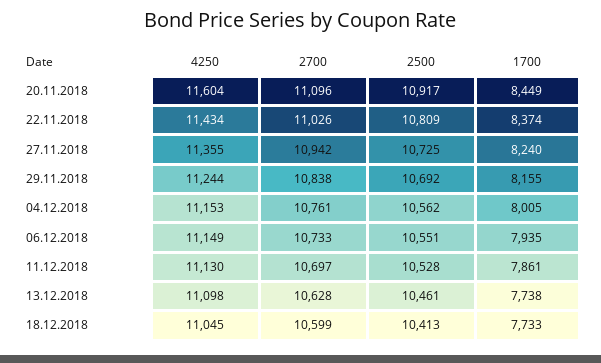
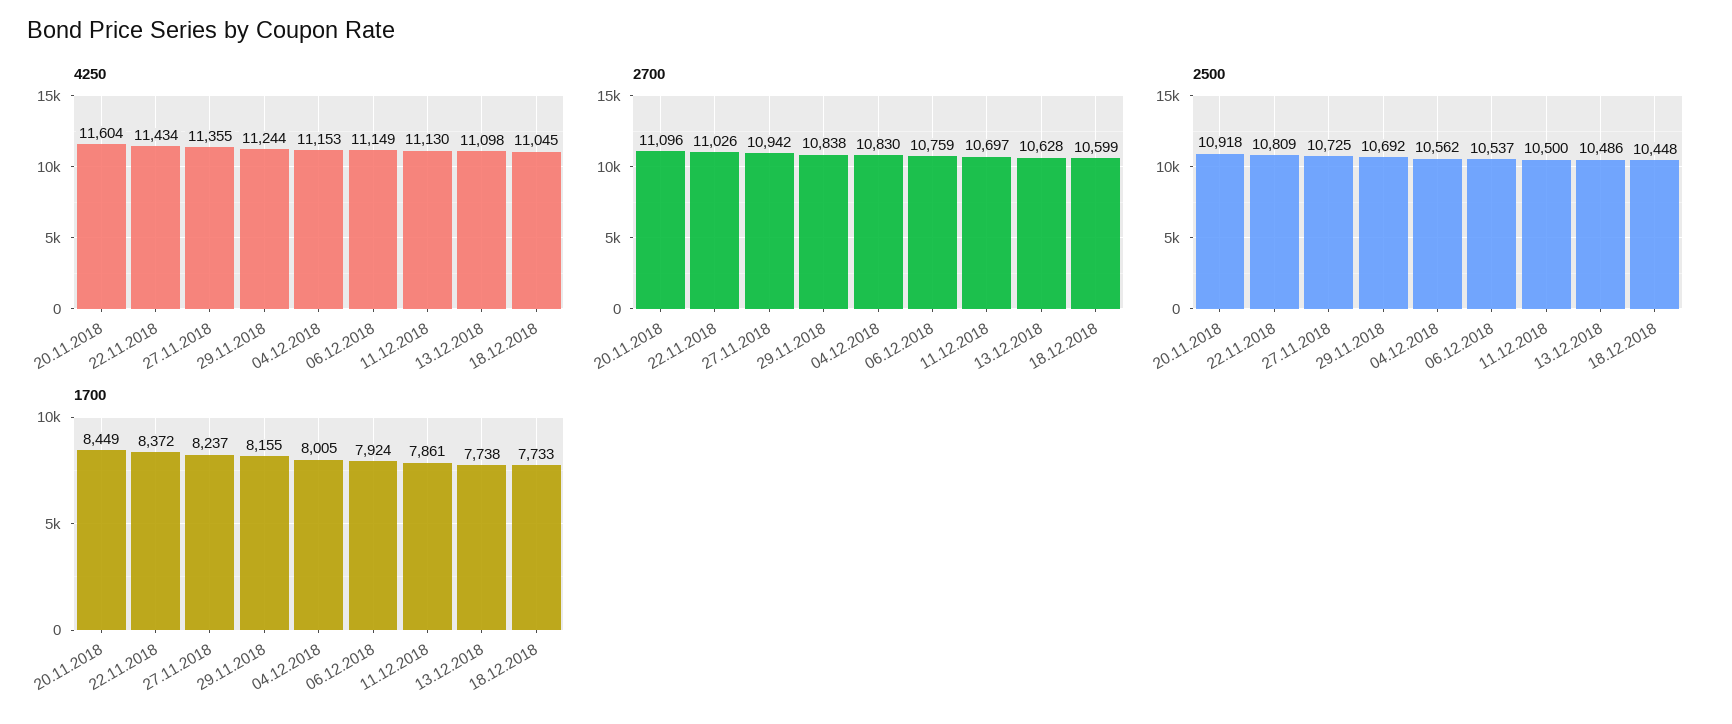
  {
    "4250": {
      "20.11.2018": 11604,
      "22.11.2018": 11434,
      "27.11.2018": 11355,
      "29.11.2018": 11244,
      "04.12.2018": 11153,
      "06.12.2018": 11149,
      "11.12.2018": 11130,
      "13.12.2018": 11098,
      "18.12.2018": 11045
    },
    "2700": {
      "20.11.2018": 11096,
      "22.11.2018": 11026,
      "27.11.2018": 10942,
      "29.11.2018": 10838,
-     "04.12.2018": 10761,
+     "04.12.2018": 10830,
-     "06.12.2018": 10733,
+     "06.12.2018": 10759,
      "11.12.2018": 10697,
      "13.12.2018": 10628,
      "18.12.2018": 10599
    },
    "2500": {
-     "20.11.2018": 10917,
+     "20.11.2018": 10918,
      "22.11.2018": 10809,
      "27.11.2018": 10725,
      "29.11.2018": 10692,
      "04.12.2018": 10562,
-     "06.12.2018": 10551,
+     "06.12.2018": 10537,
-     "11.12.2018": 10528,
+     "11.12.2018": 10500,
-     "13.12.2018": 10461,
+     "13.12.2018": 10486,
-     "18.12.2018": 10413
+     "18.12.2018": 10448
    },
    "1700": {
      "20.11.2018": 8449,
-     "22.11.2018": 8374,
+     "22.11.2018": 8372,
-     "27.11.2018": 8240,
+     "27.11.2018": 8237,
      "29.11.2018": 8155,
      "04.12.2018": 8005,
-     "06.12.2018": 7935,
+     "06.12.2018": 7924,
      "11.12.2018": 7861,
      "13.12.2018": 7738,
      "18.12.2018": 7733
    }
  }

